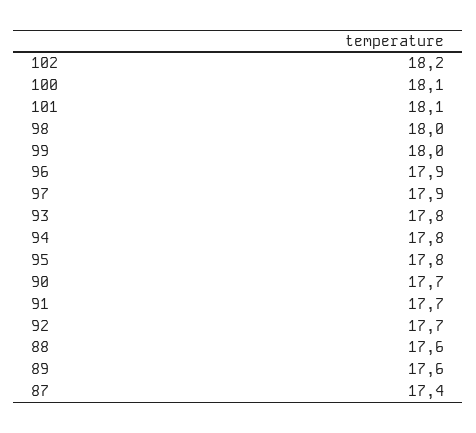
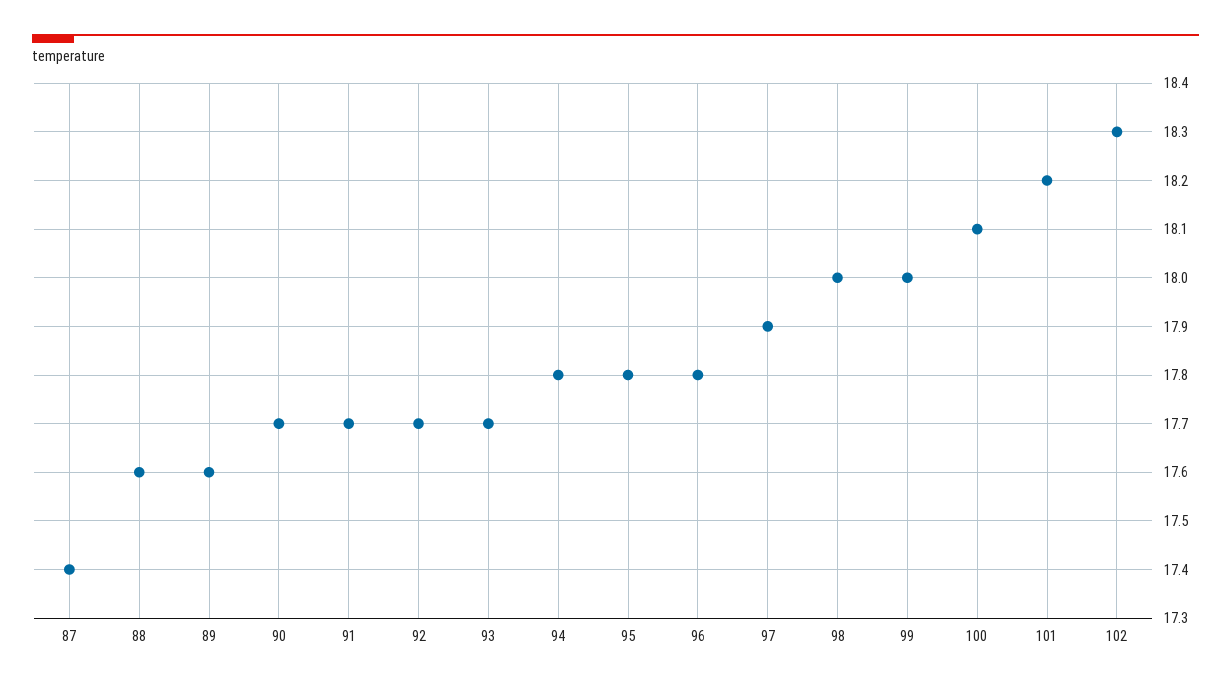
  {
-   "102": 18.2,
+   "102": 18.3,
    "100": 18.1,
-   "101": 18.1,
+   "101": 18.2,
    "98": 18,
    "99": 18,
-   "96": 17.9,
+   "96": 17.8,
    "97": 17.9,
-   "93": 17.8,
+   "93": 17.7,
    "94": 17.8,
    "95": 17.8,
    "90": 17.7,
    "91": 17.7,
    "92": 17.7,
    "88": 17.6,
    "89": 17.6,
    "87": 17.4
  }

